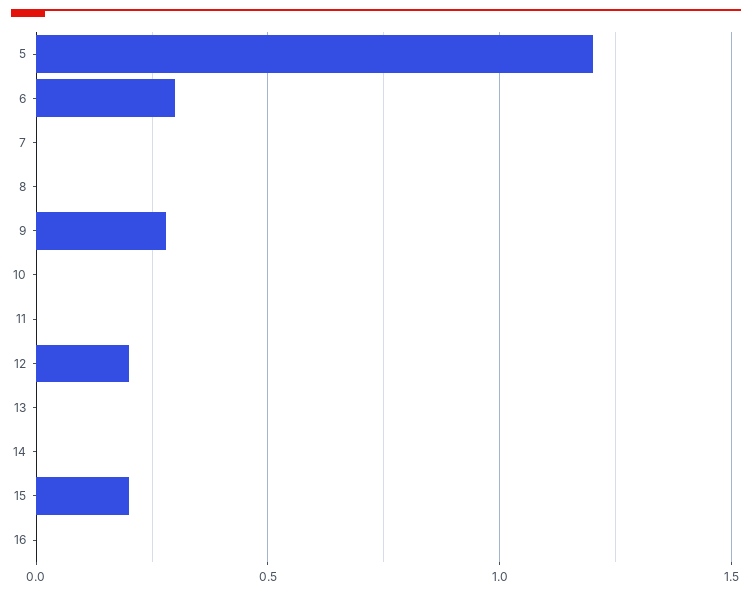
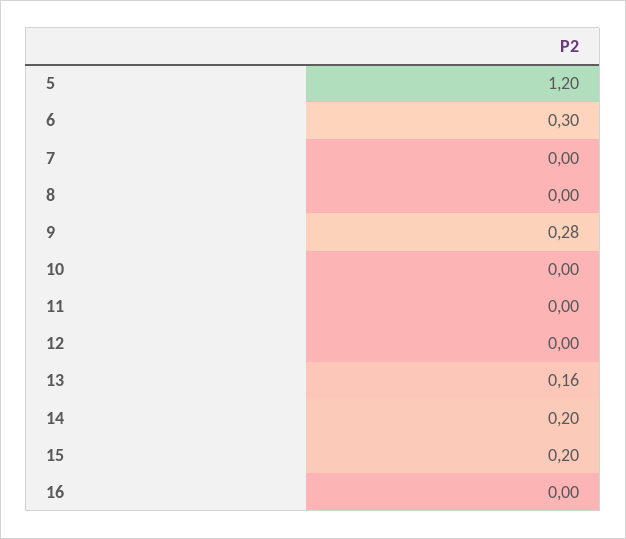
  {
    "5": 1.2,
    "6": 0.3,
    "7": 0,
    "8": 0,
    "9": 0.28,
    "10": 0,
    "11": 0,
-   "12": 0.2,
+   "12": 0,
-   "13": 0,
+   "13": 0.16,
-   "14": 0,
+   "14": 0.2,
    "15": 0.2,
    "16": 0
  }

